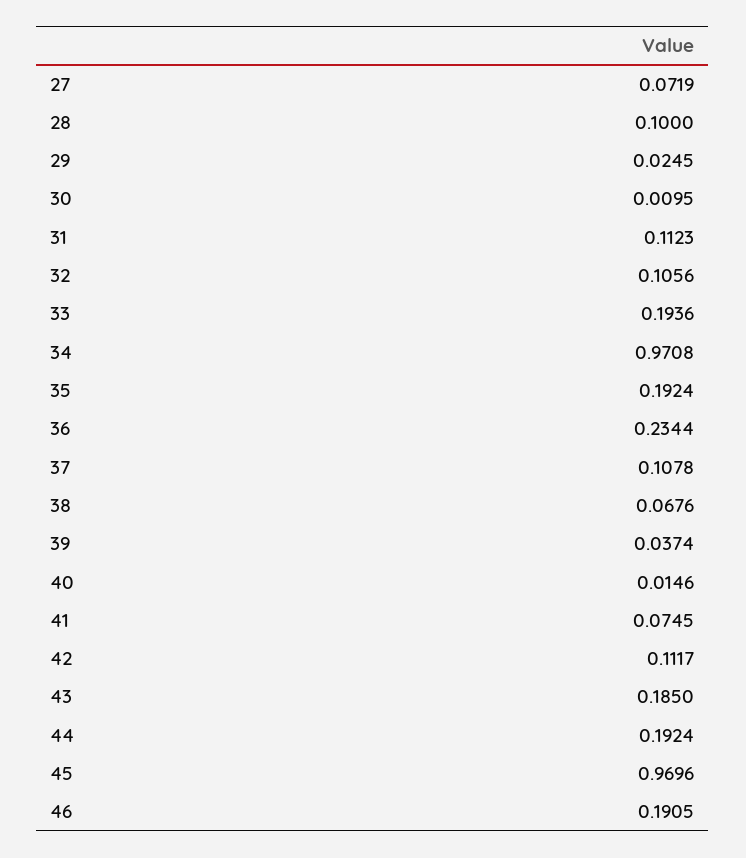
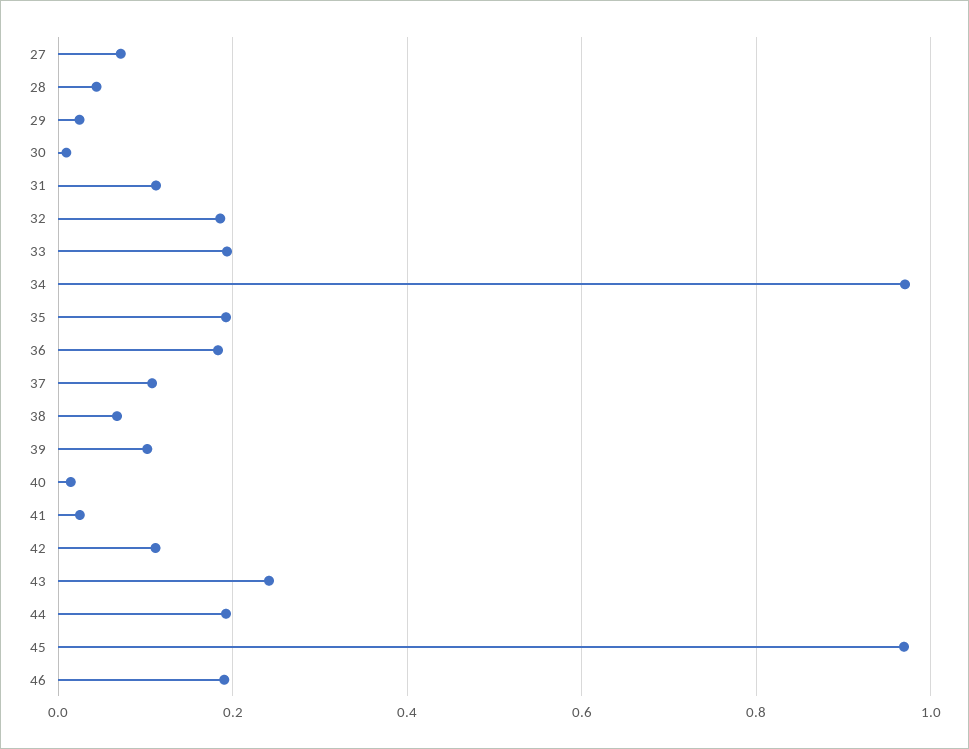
  {
    "27": 0.0719,
-   "28": 0.1,
+   "28": 0.04,
    "29": 0.0245,
    "30": 0.0095,
    "31": 0.1123,
-   "32": 0.1056,
+   "32": 0.18,
    "33": 0.1936,
    "34": 0.9708,
    "35": 0.1924,
-   "36": 0.2344,
+   "36": 0.18,
    "37": 0.1078,
    "38": 0.0676,
-   "39": 0.0374,
+   "39": 0.1,
    "40": 0.0146,
-   "41": 0.0745,
+   "41": 0.02,
    "42": 0.1117,
-   "43": 0.185,
+   "43": 0.24,
    "44": 0.1924,
    "45": 0.9696,
    "46": 0.1905
  }

